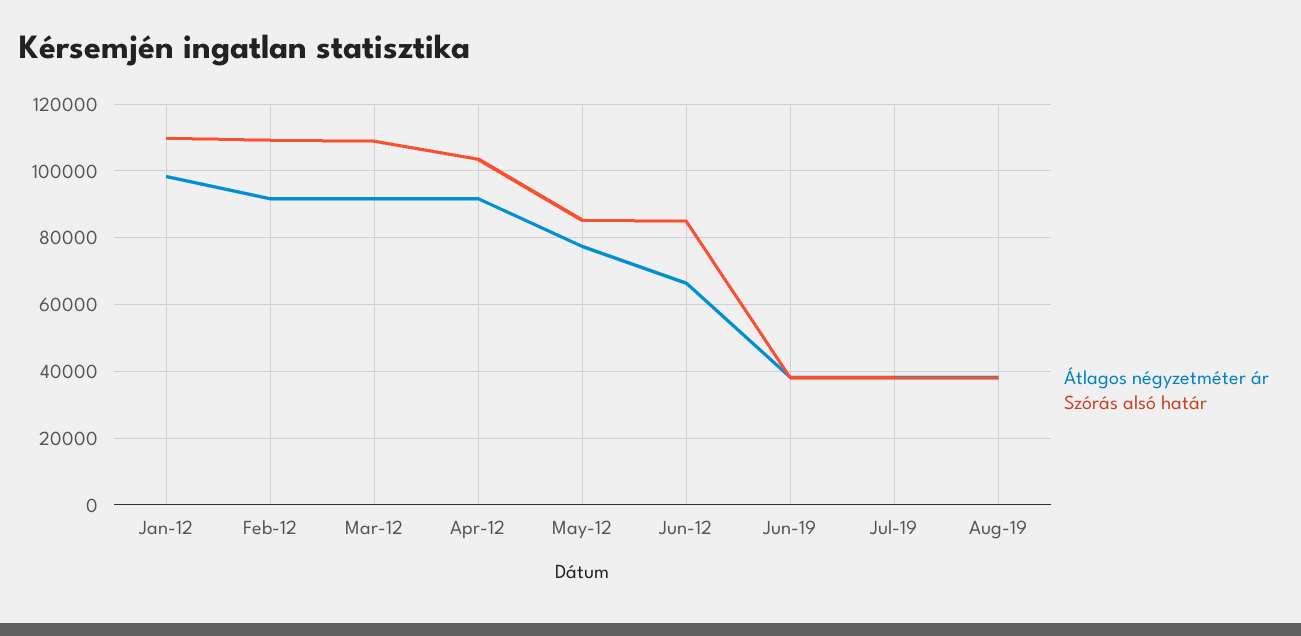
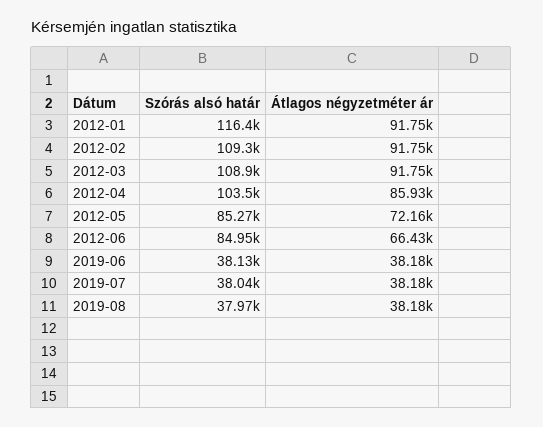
  {
    "Átlagos négyzetméter ár": {
-     "Jan-12": 98000,
+     "Jan-12": 91750,
      "Feb-12": 91750,
      "Mar-12": 91750,
-     "Apr-12": 92000,
+     "Apr-12": 85930,
-     "May-12": 78000,
+     "May-12": 72160,
      "Jun-12": 66430,
      "Jun-19": 38180,
      "Jul-19": 38180,
      "Aug-19": 38180
    },
    "Szórás alsó határ": {
-     "Jan-12": 110000,
+     "Jan-12": 116400,
      "Feb-12": 109300,
      "Mar-12": 108900,
      "Apr-12": 103500,
      "May-12": 85270,
      "Jun-12": 84950,
      "Jun-19": 38130,
      "Jul-19": 38040,
      "Aug-19": 37970
    }
  }

